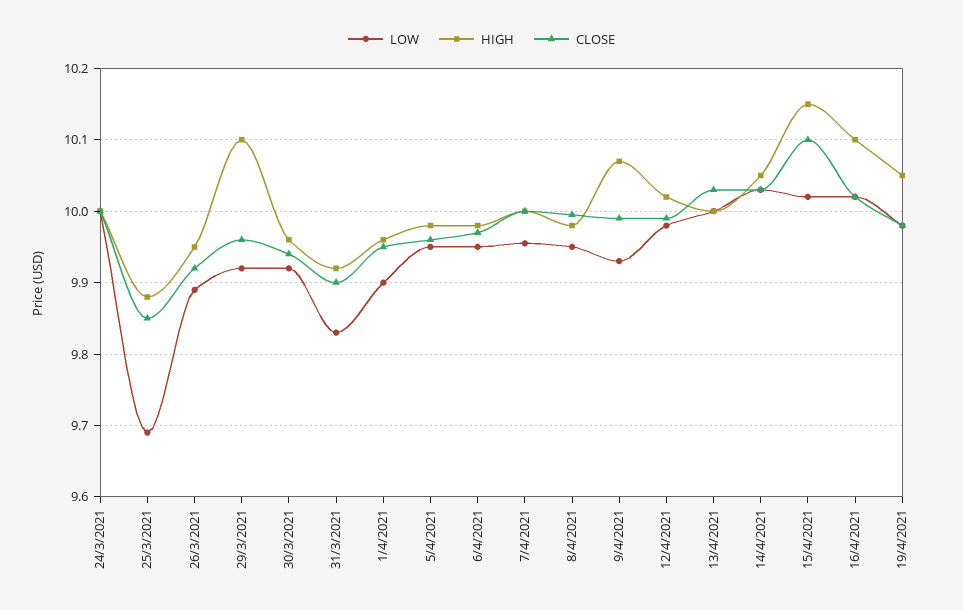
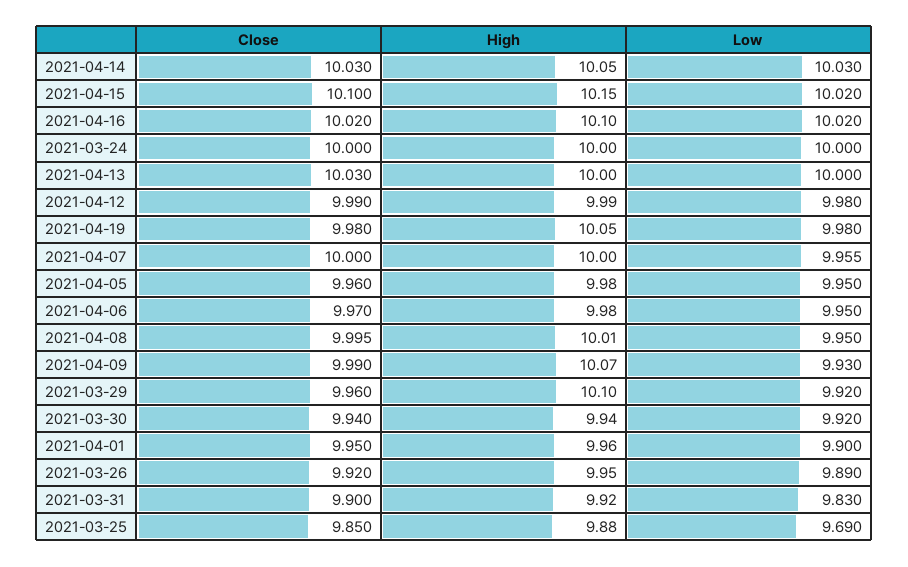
  {
    "LOW": {
      "24/3/2021": 10,
      "25/3/2021": 9.69,
      "26/3/2021": 9.89,
      "29/3/2021": 9.92,
      "30/3/2021": 9.92,
      "31/3/2021": 9.83,
      "1/4/2021": 9.9,
      "5/4/2021": 9.95,
      "6/4/2021": 9.95,
      "7/4/2021": 9.955,
      "8/4/2021": 9.95,
      "9/4/2021": 9.93,
      "12/4/2021": 9.98,
      "13/4/2021": 10,
      "14/4/2021": 10.03,
      "15/4/2021": 10.02,
      "16/4/2021": 10.02,
      "19/4/2021": 9.98
    },
    "HIGH": {
      "24/3/2021": 10,
      "25/3/2021": 9.88,
      "26/3/2021": 9.95,
      "29/3/2021": 10.1,
-     "30/3/2021": 9.96,
+     "30/3/2021": 9.94,
      "31/3/2021": 9.92,
      "1/4/2021": 9.96,
      "5/4/2021": 9.98,
      "6/4/2021": 9.98,
      "7/4/2021": 10,
-     "8/4/2021": 9.98,
+     "8/4/2021": 10.01,
      "9/4/2021": 10.07,
-     "12/4/2021": 10.02,
+     "12/4/2021": 9.99,
      "13/4/2021": 10,
      "14/4/2021": 10.05,
      "15/4/2021": 10.15,
      "16/4/2021": 10.1,
      "19/4/2021": 10.05
    },
    "CLOSE": {
      "24/3/2021": 10,
      "25/3/2021": 9.85,
      "26/3/2021": 9.92,
      "29/3/2021": 9.96,
      "30/3/2021": 9.94,
      "31/3/2021": 9.9,
      "1/4/2021": 9.95,
      "5/4/2021": 9.96,
      "6/4/2021": 9.97,
      "7/4/2021": 10,
      "8/4/2021": 9.995,
      "9/4/2021": 9.99,
      "12/4/2021": 9.99,
      "13/4/2021": 10.03,
      "14/4/2021": 10.03,
      "15/4/2021": 10.1,
      "16/4/2021": 10.02,
      "19/4/2021": 9.98
    }
  }

